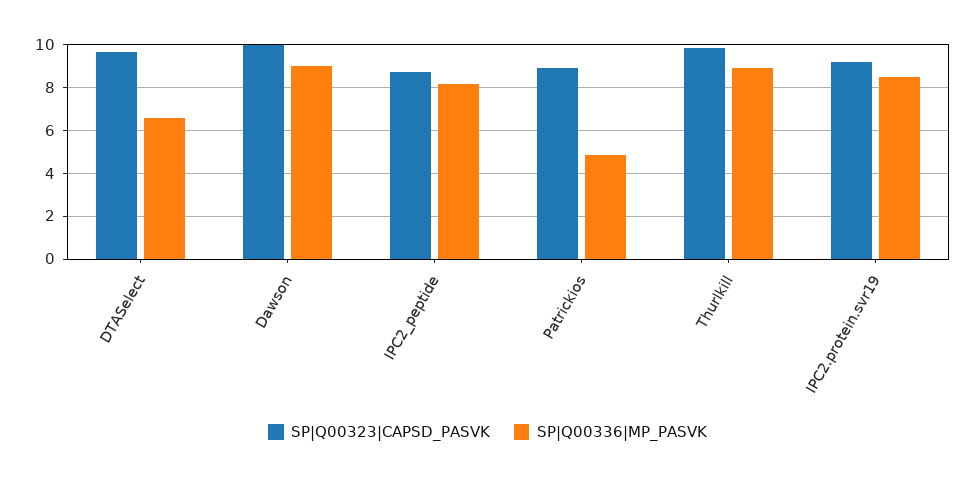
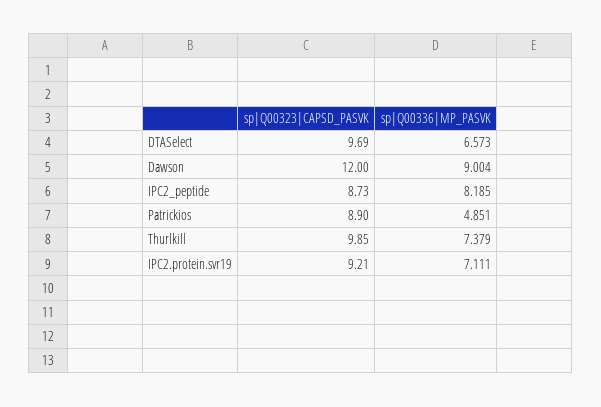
  {
    "SP|Q00323|CAPSD_PASVK": {
      "DTASelect": 9.69,
-     "Dawson": 10,
+     "Dawson": 12,
      "IPC2_peptide": 8.73,
      "Patrickios": 8.9,
      "Thurlkill": 9.85,
      "IPC2.protein.svr19": 9.21
    },
    "SP|Q00336|MP_PASVK": {
      "DTASelect": 6.573,
      "Dawson": 9.004,
      "IPC2_peptide": 8.185,
      "Patrickios": 4.851,
-     "Thurlkill": 9,
+     "Thurlkill": 7.379,
-     "IPC2.protein.svr19": 8.5
+     "IPC2.protein.svr19": 7.111
    }
  }

